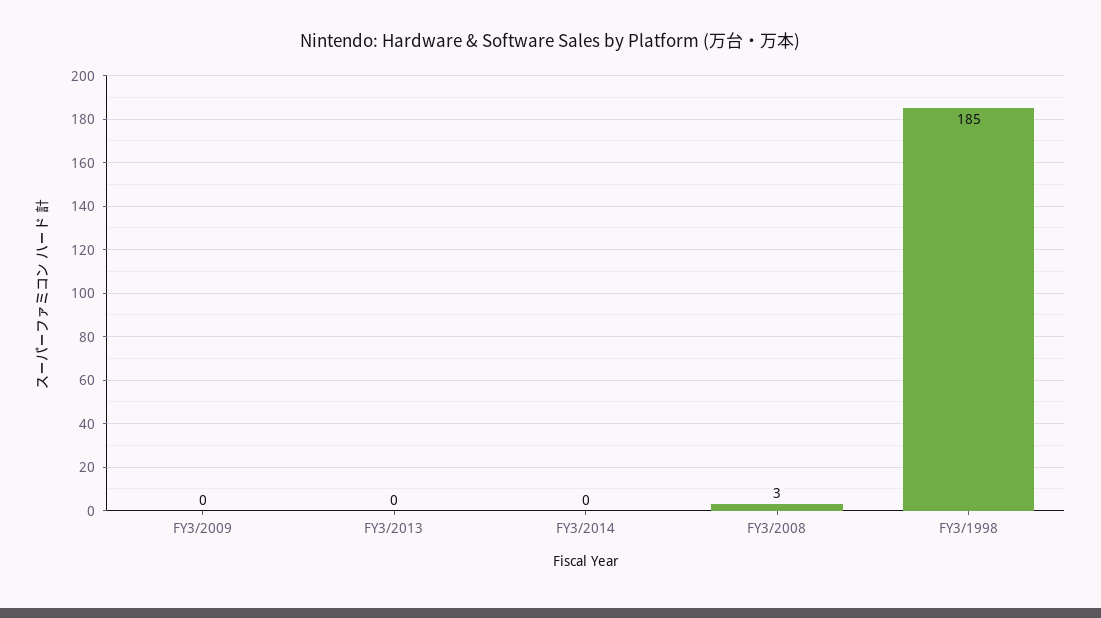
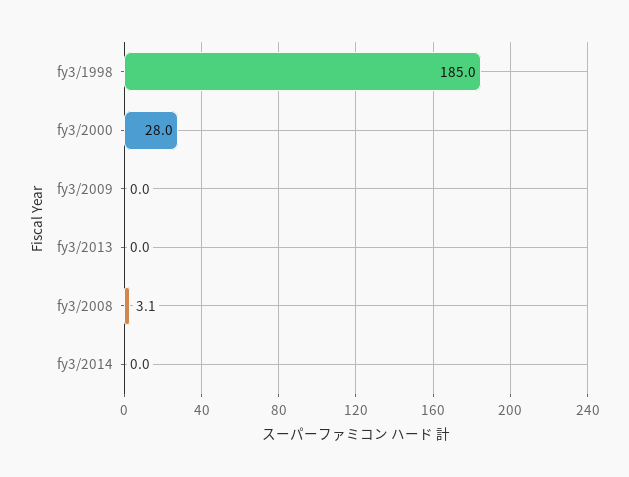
  {
    "FY3/2009": 0,
    "FY3/2013": 0,
    "FY3/2014": 0,
    "FY3/2008": 3.1,
-   "FY3/1998": 185
+   "FY3/1998": 185,
+   "fy3/2000": 28
  }

